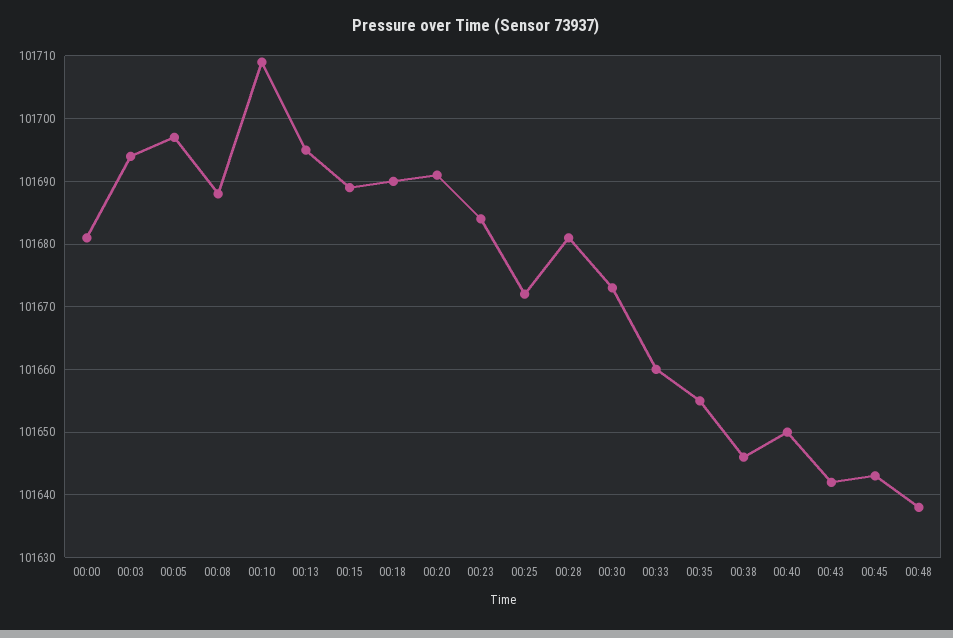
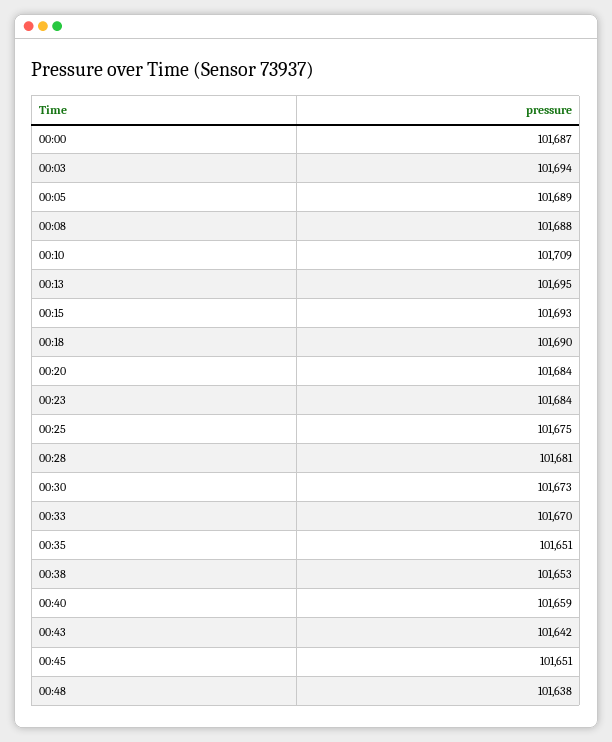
  {
-   "00:00": 101681,
+   "00:00": 101687,
    "00:03": 101694,
-   "00:05": 101697,
+   "00:05": 101689,
    "00:08": 101688,
    "00:10": 101709,
    "00:13": 101695,
-   "00:15": 101689,
+   "00:15": 101693,
    "00:18": 101690,
-   "00:20": 101691,
+   "00:20": 101684,
    "00:23": 101684,
-   "00:25": 101672,
+   "00:25": 101675,
    "00:28": 101681,
    "00:30": 101673,
-   "00:33": 101660,
+   "00:33": 101670,
-   "00:35": 101655,
+   "00:35": 101651,
-   "00:38": 101646,
+   "00:38": 101653,
-   "00:40": 101650,
+   "00:40": 101659,
    "00:43": 101642,
-   "00:45": 101643,
+   "00:45": 101651,
    "00:48": 101638
  }

